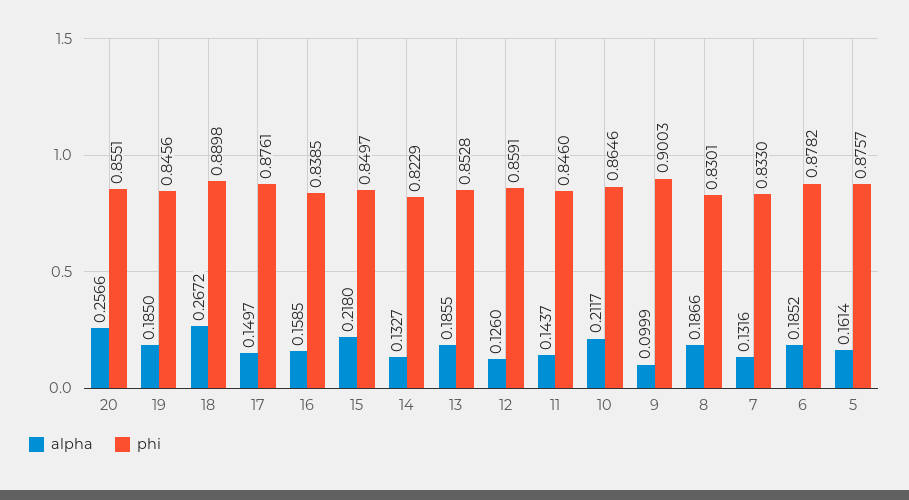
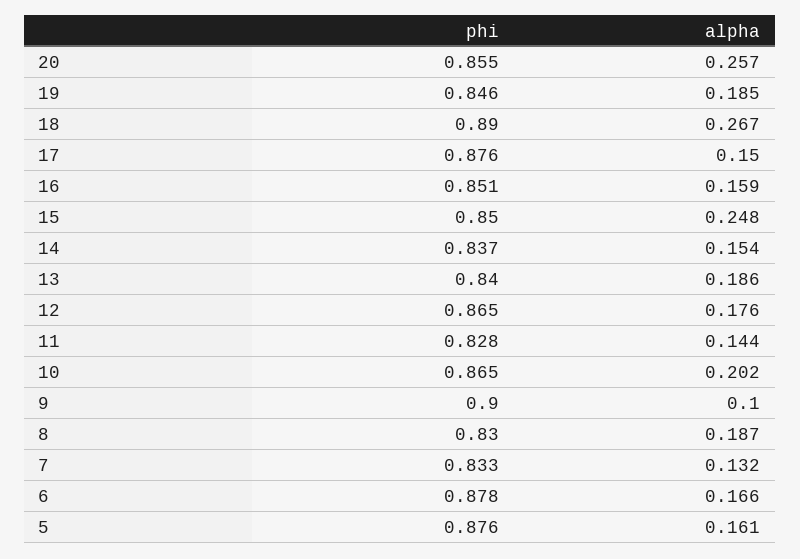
  {
    "alpha": {
      "20": 0.2566,
      "19": 0.185,
      "18": 0.2672,
      "17": 0.1497,
      "16": 0.1585,
-     "15": 0.218,
+     "15": 0.248,
-     "14": 0.1327,
+     "14": 0.154,
      "13": 0.1855,
-     "12": 0.126,
+     "12": 0.176,
      "11": 0.1437,
-     "10": 0.2117,
+     "10": 0.202,
      "9": 0.0999,
      "8": 0.1866,
      "7": 0.1316,
-     "6": 0.1852,
+     "6": 0.166,
      "5": 0.1614
    },
    "phi": {
      "20": 0.8551,
      "19": 0.8456,
      "18": 0.8898,
      "17": 0.8761,
-     "16": 0.8385,
+     "16": 0.851,
      "15": 0.8497,
-     "14": 0.8229,
+     "14": 0.837,
-     "13": 0.8528,
+     "13": 0.84,
-     "12": 0.8591,
+     "12": 0.865,
-     "11": 0.846,
+     "11": 0.828,
      "10": 0.8646,
      "9": 0.9003,
      "8": 0.8301,
      "7": 0.833,
      "6": 0.8782,
      "5": 0.8757
    }
  }

